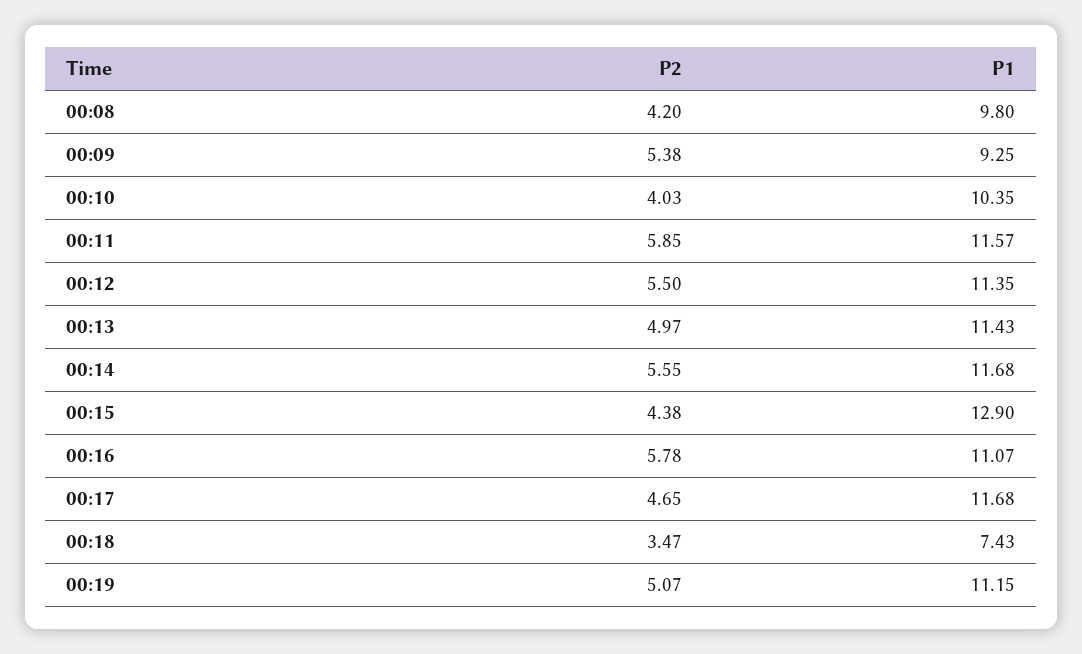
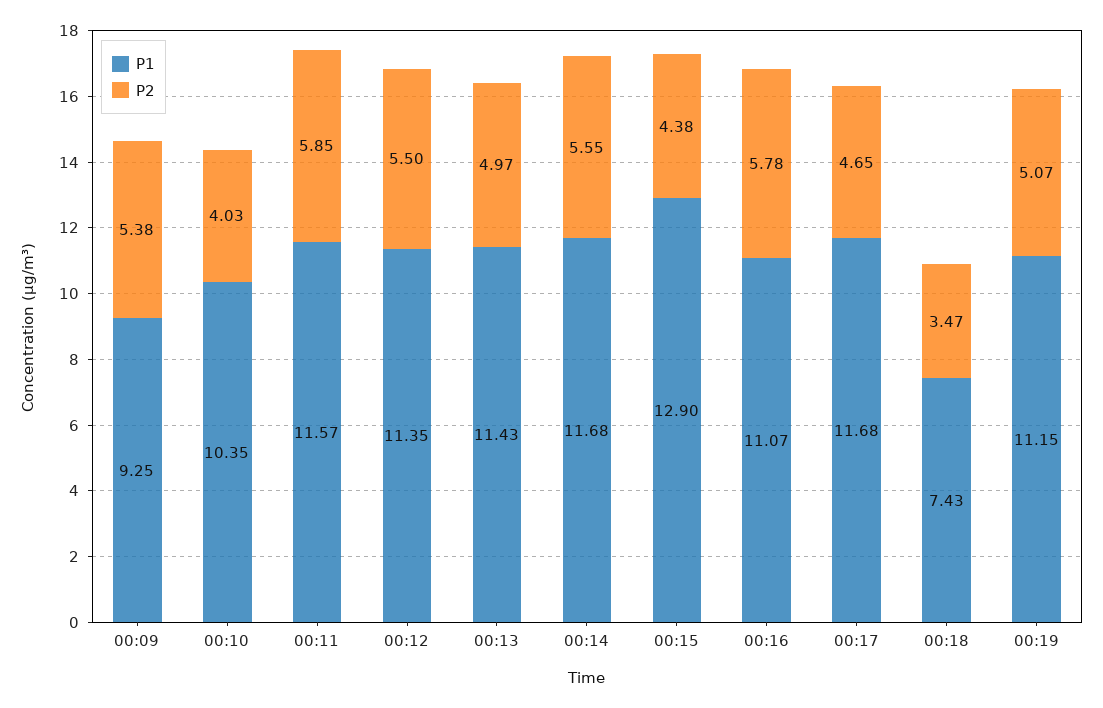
  {
    "P2": {
-     "00:08": 4.2,
      "00:09": 5.38,
      "00:10": 4.03,
      "00:11": 5.85,
      "00:12": 5.5,
      "00:13": 4.97,
      "00:14": 5.55,
      "00:15": 4.38,
      "00:16": 5.78,
      "00:17": 4.65,
      "00:18": 3.47,
      "00:19": 5.07
    },
    "P1": {
-     "00:08": 9.8,
      "00:09": 9.25,
      "00:10": 10.35,
      "00:11": 11.57,
      "00:12": 11.35,
      "00:13": 11.43,
      "00:14": 11.68,
      "00:15": 12.9,
      "00:16": 11.07,
      "00:17": 11.68,
      "00:18": 7.43,
      "00:19": 11.15
    }
  }

